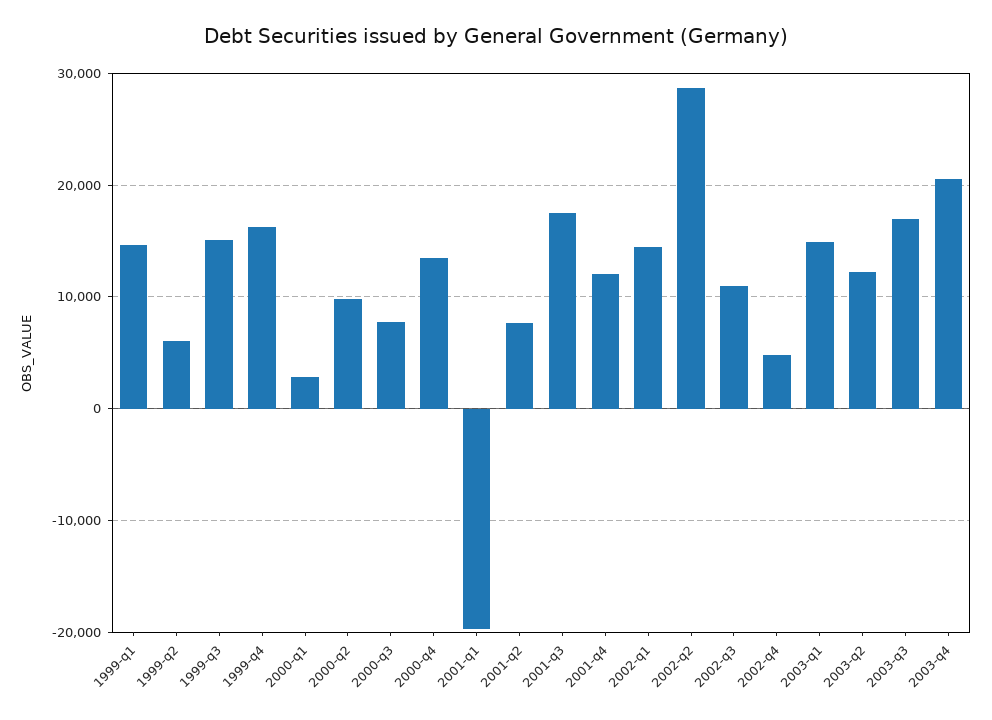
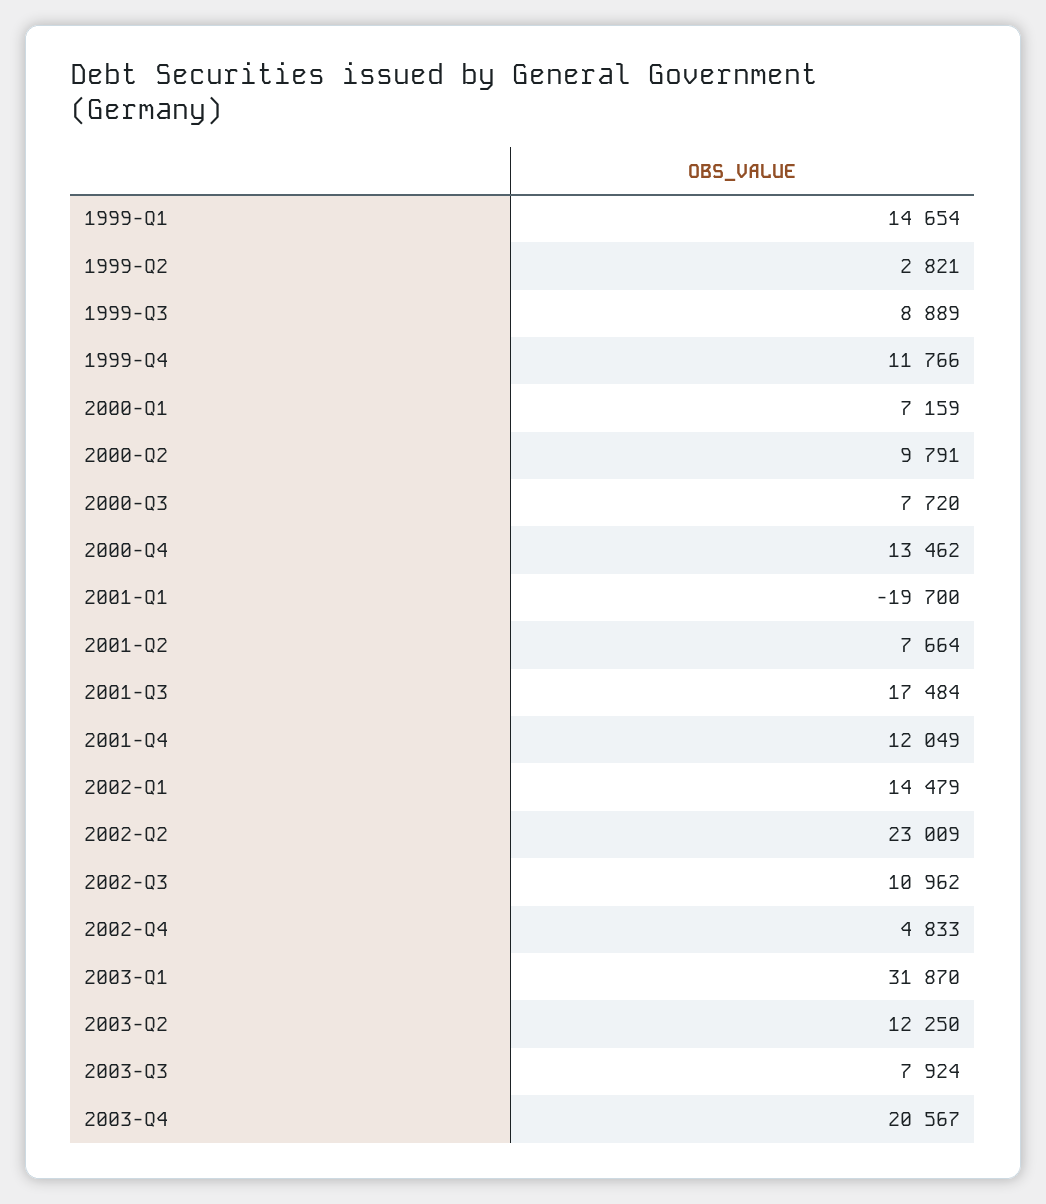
  {
    "1999-q1": 14654,
-   "1999-q2": 6000,
+   "1999-q2": 2821,
-   "1999-q3": 15000,
+   "1999-q3": 8889,
-   "1999-q4": 16000,
+   "1999-q4": 11766,
-   "2000-q1": 3000,
+   "2000-q1": 7159,
    "2000-q2": 9791,
    "2000-q3": 7720,
    "2000-q4": 13462,
    "2001-q1": -19700,
    "2001-q2": 7664,
    "2001-q3": 17484,
    "2001-q4": 12049,
    "2002-q1": 14479,
-   "2002-q2": 29000,
+   "2002-q2": 23009,
    "2002-q3": 10962,
    "2002-q4": 4833,
-   "2003-q1": 15000,
+   "2003-q1": 31870,
    "2003-q2": 12250,
-   "2003-q3": 17000,
+   "2003-q3": 7924,
    "2003-q4": 20567
  }

